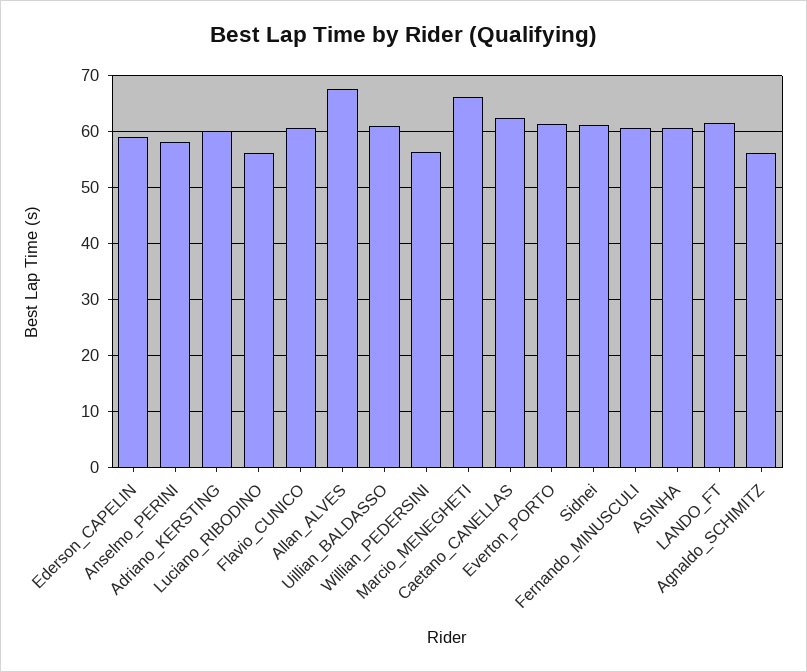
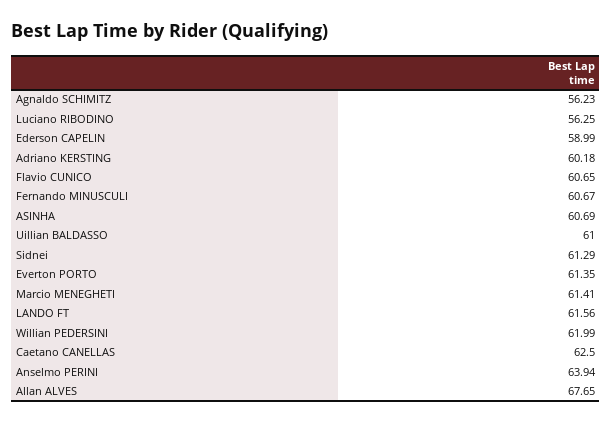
  {
    "Ederson_CAPELIN": 58.99,
-   "Anselmo_PERINI": 58,
+   "Anselmo_PERINI": 63.94,
    "Adriano_KERSTING": 60.18,
    "Luciano_RIBODINO": 56.25,
    "Flavio_CUNICO": 60.65,
    "Allan_ALVES": 67.65,
    "Uillian_BALDASSO": 61,
-   "Willian_PEDERSINI": 56,
+   "Willian_PEDERSINI": 61.99,
-   "Marcio_MENEGHETI": 66,
+   "Marcio_MENEGHETI": 61.41,
    "Caetano_CANELLAS": 62.5,
    "Everton_PORTO": 61.35,
    "Sidnei": 61.29,
    "Fernando_MINUSCULI": 60.67,
    "ASINHA": 60.69,
    "LANDO_FT": 61.56,
    "Agnaldo_SCHIMITZ": 56.23
  }

